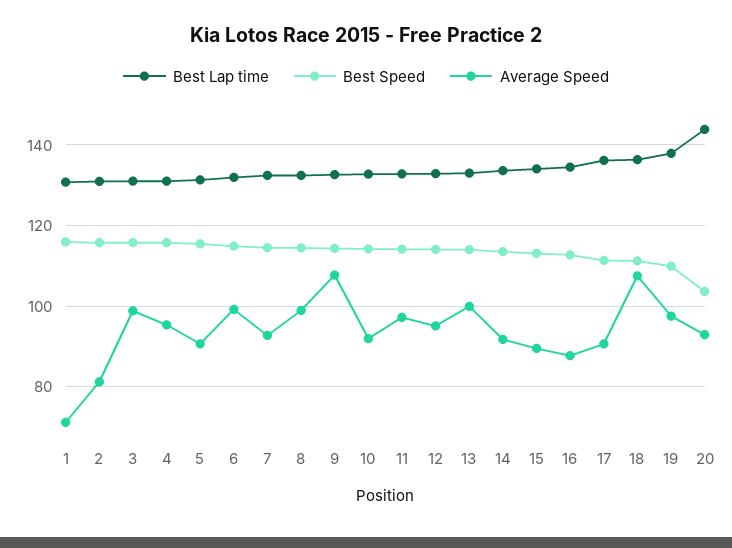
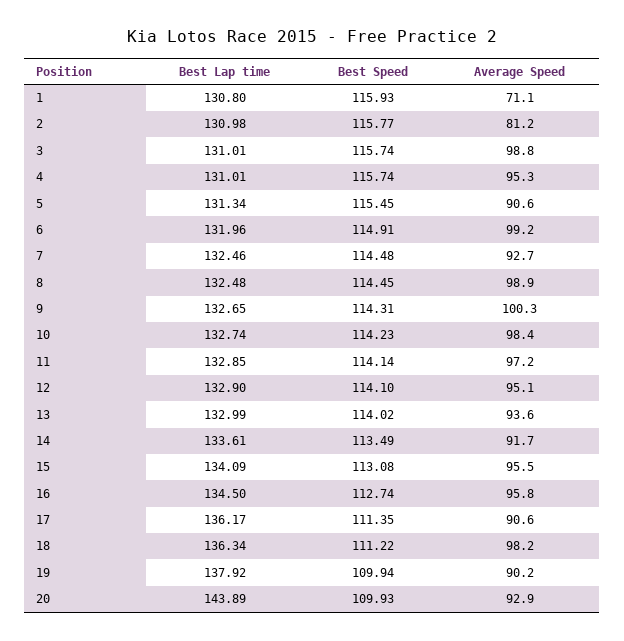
  {
    "Best Lap time": {
      "1": 130.8,
      "2": 130.98,
      "3": 131.01,
      "4": 131.01,
      "5": 131.34,
      "6": 131.96,
      "7": 132.46,
      "8": 132.48,
      "9": 132.65,
      "10": 132.74,
      "11": 132.85,
      "12": 132.9,
      "13": 132.99,
      "14": 133.61,
      "15": 134.09,
      "16": 134.5,
      "17": 136.17,
      "18": 136.34,
      "19": 137.92,
      "20": 143.89
    },
    "Best Speed": {
      "1": 115.93,
      "2": 115.77,
      "3": 115.74,
      "4": 115.74,
      "5": 115.45,
      "6": 114.91,
      "7": 114.48,
      "8": 114.45,
      "9": 114.31,
      "10": 114.23,
      "11": 114.14,
      "12": 114.1,
      "13": 114.02,
      "14": 113.49,
      "15": 113.08,
      "16": 112.74,
      "17": 111.35,
      "18": 111.22,
      "19": 109.94,
-     "20": 104
+     "20": 109.93
    },
    "Average Speed": {
      "1": 71.1,
      "2": 81.2,
      "3": 98.8,
      "4": 95.3,
      "5": 90.6,
      "6": 99.2,
      "7": 92.7,
      "8": 98.9,
-     "9": 108,
+     "9": 100.3,
-     "10": 92,
+     "10": 98.4,
      "11": 97.2,
      "12": 95.1,
-     "13": 100,
+     "13": 93.6,
      "14": 91.7,
-     "15": 90,
+     "15": 95.5,
-     "16": 88,
+     "16": 95.8,
      "17": 90.6,
-     "18": 108,
+     "18": 98.2,
-     "19": 98,
+     "19": 90.2,
      "20": 92.9
    }
  }

